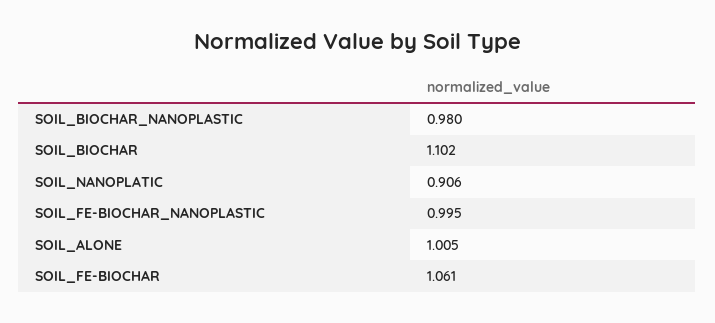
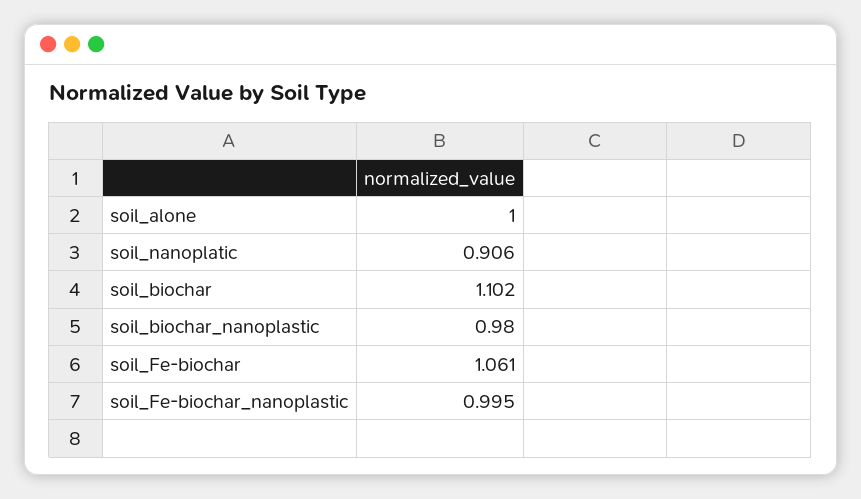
  {
    "SOIL_BIOCHAR_NANOPLASTIC": 0.98,
    "SOIL_BIOCHAR": 1.102,
    "SOIL_NANOPLATIC": 0.906,
    "SOIL_FE-BIOCHAR_NANOPLASTIC": 0.995,
-   "SOIL_ALONE": 1.005,
+   "SOIL_ALONE": 1,
    "SOIL_FE-BIOCHAR": 1.061
  }

